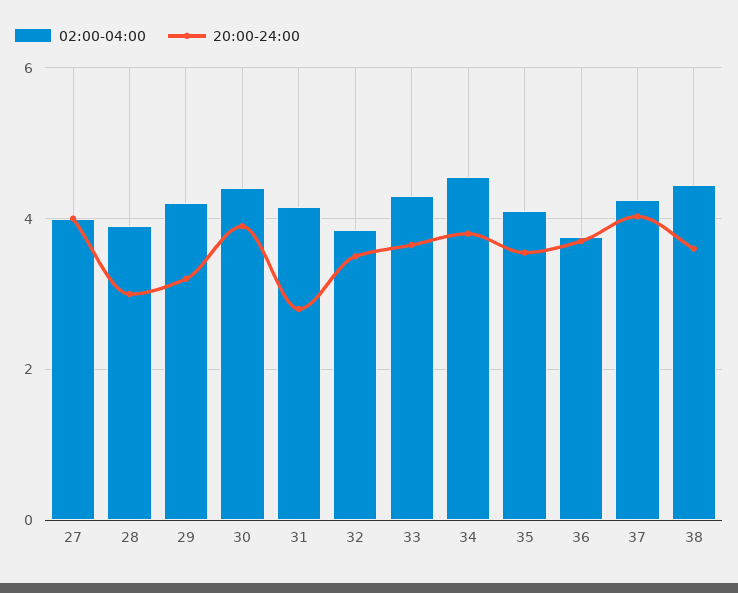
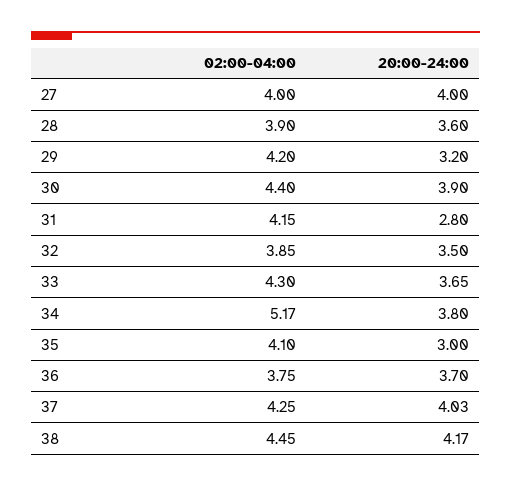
  {
    "02:00-04:00": {
      "27": 4,
      "28": 3.9,
      "29": 4.2,
      "30": 4.4,
      "31": 4.15,
      "32": 3.85,
      "33": 4.3,
-     "34": 4.6,
+     "34": 5.17,
      "35": 4.1,
      "36": 3.75,
      "37": 4.25,
      "38": 4.45
    },
    "20:00-24:00": {
      "27": 4,
-     "28": 3,
+     "28": 3.6,
      "29": 3.2,
      "30": 3.9,
      "31": 2.8,
      "32": 3.5,
      "33": 3.65,
      "34": 3.8,
-     "35": 3.6,
+     "35": 3,
      "36": 3.7,
      "37": 4.03,
-     "38": 3.6
+     "38": 4.17
    }
  }

